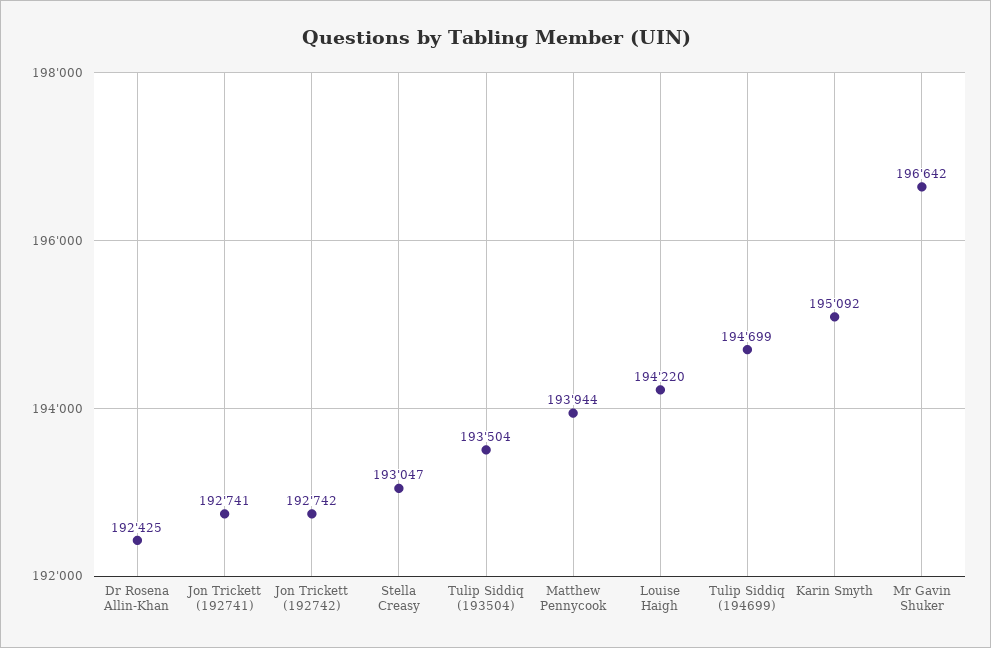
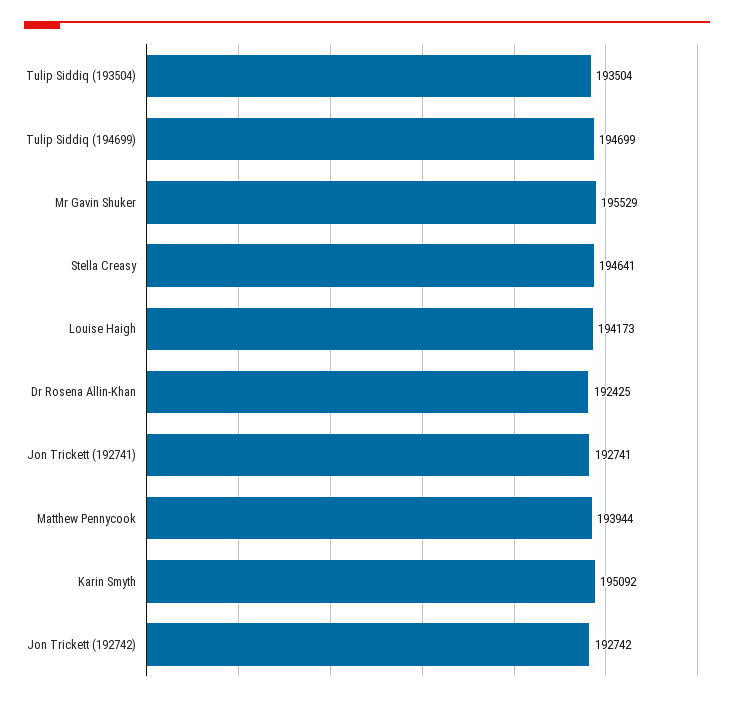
  {
    "Dr Rosena Allin-Khan": 192425,
    "Jon Trickett (192741)": 192741,
    "Jon Trickett (192742)": 192742,
-   "Stella Creasy": 193047,
+   "Stella Creasy": 194641,
    "Tulip Siddiq (193504)": 193504,
    "Matthew Pennycook": 193944,
-   "Louise Haigh": 194220,
+   "Louise Haigh": 194173,
    "Tulip Siddiq (194699)": 194699,
    "Karin Smyth": 195092,
-   "Mr Gavin Shuker": 196642
+   "Mr Gavin Shuker": 195529
  }

